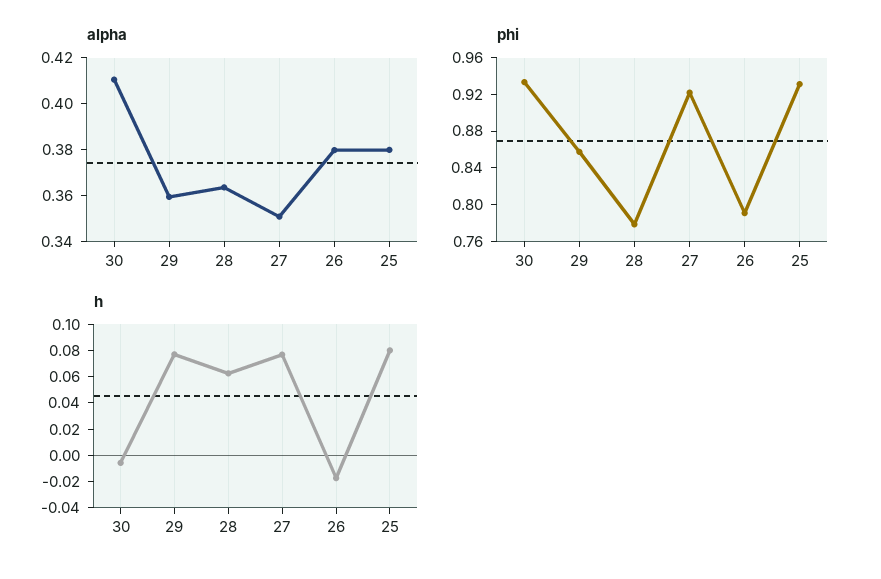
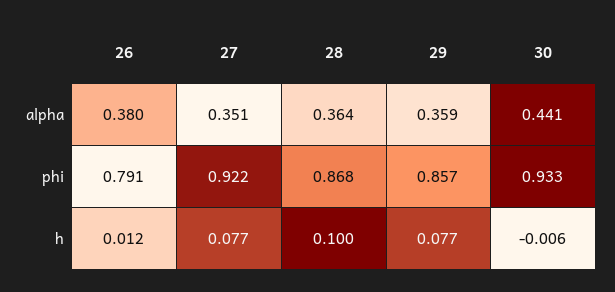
  {
    "alpha": {
-     "30": 0.41,
+     "30": 0.441,
      "29": 0.359,
      "28": 0.364,
      "27": 0.351,
-     "26": 0.38,
+     "26": 0.38
-     "25": 0.38
    },
    "phi": {
      "30": 0.933,
      "29": 0.857,
-     "28": 0.78,
+     "28": 0.868,
      "27": 0.922,
-     "26": 0.791,
+     "26": 0.791
-     "25": 0.93
    },
    "h": {
      "30": -0.006,
      "29": 0.077,
-     "28": 0.06,
+     "28": 0.1,
      "27": 0.077,
-     "26": -0.02,
+     "26": 0.012
-     "25": 0.08
    }
  }

